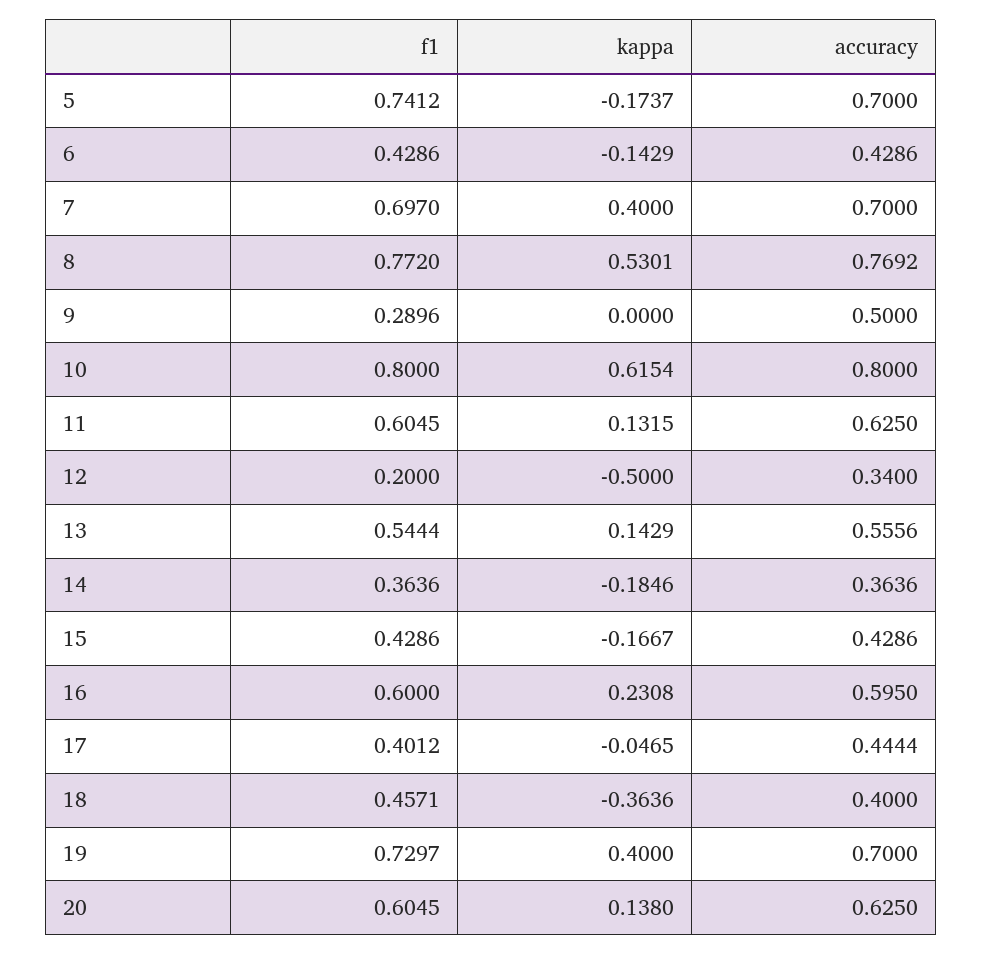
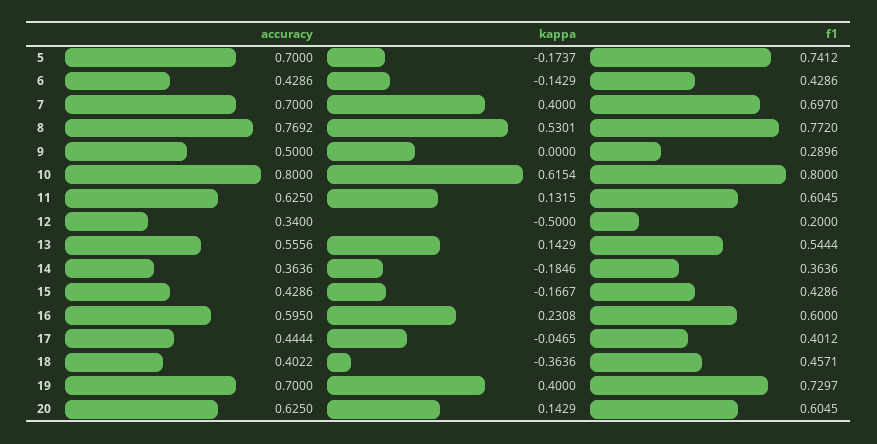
  {
    "f1": {
      "5": 0.7412,
      "6": 0.4286,
      "7": 0.697,
      "8": 0.772,
      "9": 0.2896,
      "10": 0.8,
      "11": 0.6045,
      "12": 0.2,
      "13": 0.5444,
      "14": 0.3636,
      "15": 0.4286,
      "16": 0.6,
      "17": 0.4012,
      "18": 0.4571,
      "19": 0.7297,
      "20": 0.6045
    },
    "kappa": {
      "5": -0.1737,
      "6": -0.1429,
      "7": 0.4,
      "8": 0.5301,
      "9": 0,
      "10": 0.6154,
      "11": 0.1315,
      "12": -0.5,
      "13": 0.1429,
      "14": -0.1846,
      "15": -0.1667,
      "16": 0.2308,
      "17": -0.0465,
      "18": -0.3636,
      "19": 0.4,
-     "20": 0.138
+     "20": 0.1429
    },
    "accuracy": {
      "5": 0.7,
      "6": 0.4286,
      "7": 0.7,
      "8": 0.7692,
      "9": 0.5,
      "10": 0.8,
      "11": 0.625,
      "12": 0.34,
      "13": 0.5556,
      "14": 0.3636,
      "15": 0.4286,
      "16": 0.595,
      "17": 0.4444,
-     "18": 0.4,
+     "18": 0.4022,
      "19": 0.7,
      "20": 0.625
    }
  }

